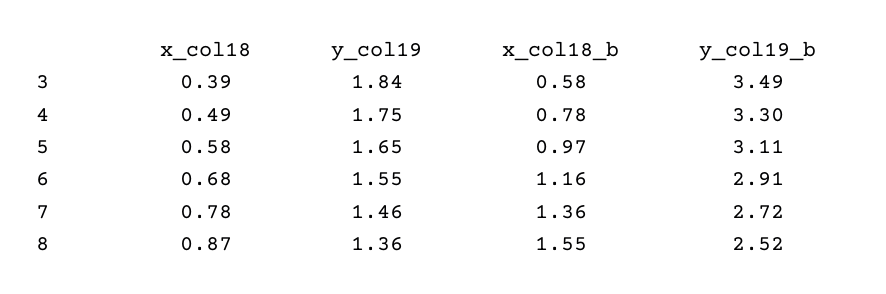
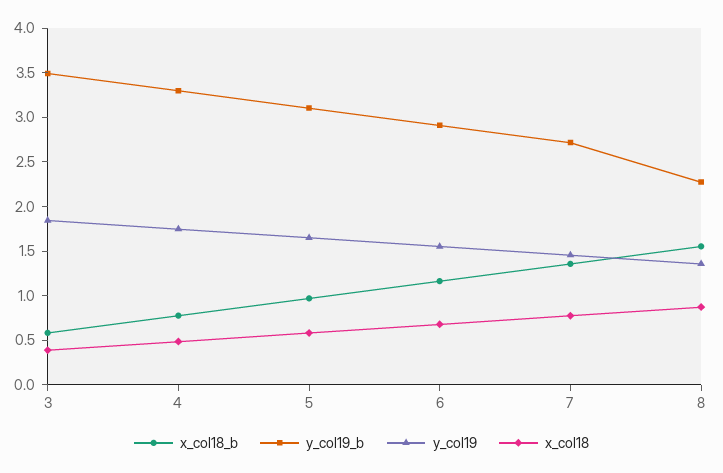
  {
    "x_col18": {
      "3": 0.39,
      "4": 0.49,
      "5": 0.58,
      "6": 0.68,
      "7": 0.78,
      "8": 0.87
    },
    "y_col19": {
      "3": 1.84,
      "4": 1.75,
      "5": 1.65,
      "6": 1.55,
      "7": 1.46,
      "8": 1.36
    },
    "x_col18_b": {
      "3": 0.58,
      "4": 0.78,
      "5": 0.97,
      "6": 1.16,
      "7": 1.36,
      "8": 1.55
    },
    "y_col19_b": {
      "3": 3.49,
      "4": 3.3,
      "5": 3.11,
      "6": 2.91,
      "7": 2.72,
-     "8": 2.52
+     "8": 2.3
    }
  }

